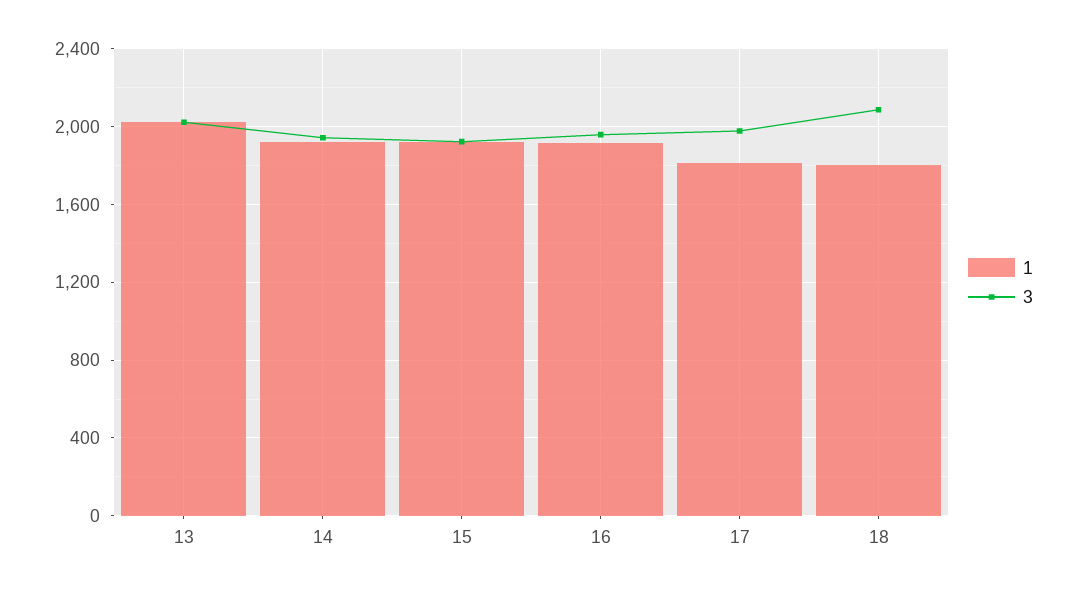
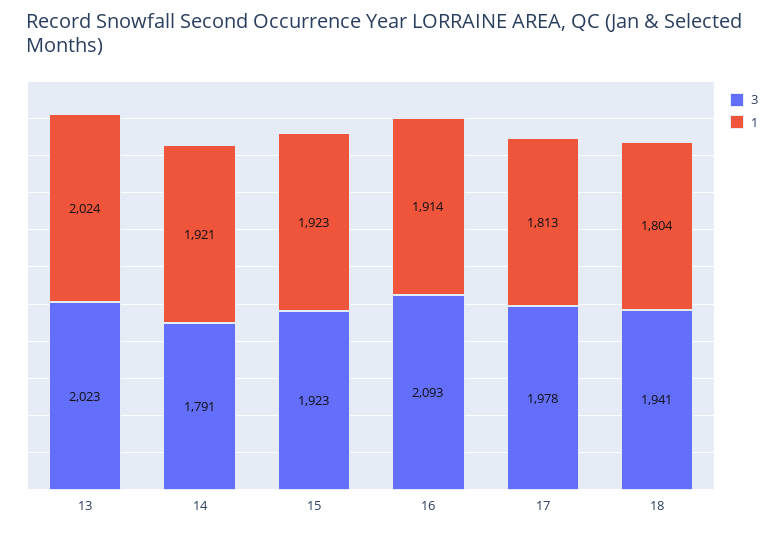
  {
    "1": {
      "13": 2024,
      "14": 1921,
      "15": 1923,
      "16": 1914,
      "17": 1813,
      "18": 1804
    },
    "3": {
      "13": 2023,
-     "14": 1950,
+     "14": 1791,
      "15": 1923,
-     "16": 1950,
+     "16": 2093,
      "17": 1978,
-     "18": 2100
+     "18": 1941
    }
  }

